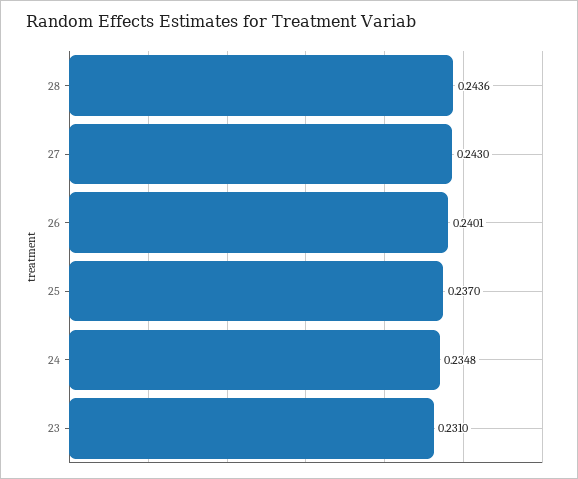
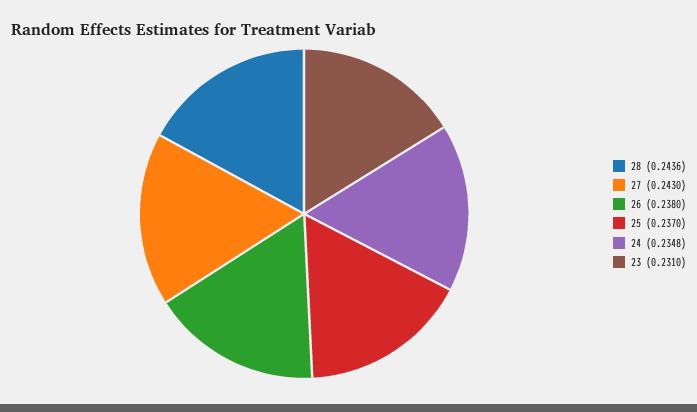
  {
    "28": 0.2436,
    "27": 0.243,
-   "26": 0.2401,
+   "26": 0.238,
    "25": 0.237,
    "24": 0.2348,
    "23": 0.231
  }

